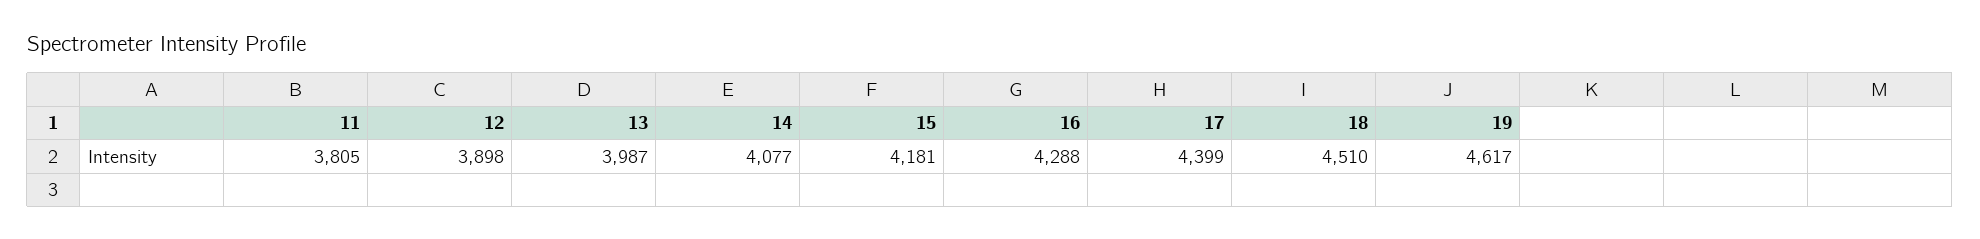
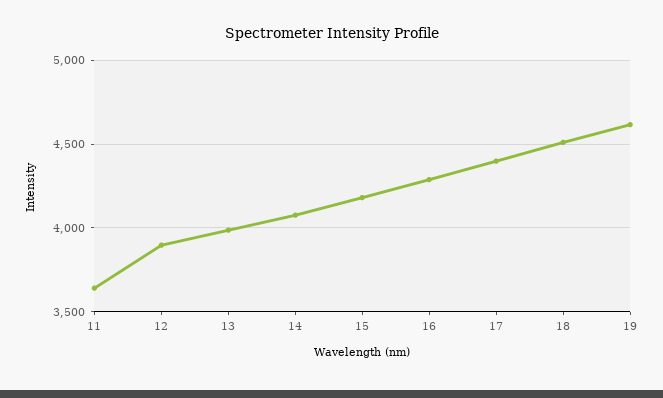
  {
-   "11": 3805,
+   "11": 3650,
    "12": 3898,
    "13": 3987,
    "14": 4077,
    "15": 4181,
    "16": 4288,
    "17": 4399,
    "18": 4510,
    "19": 4617
  }

